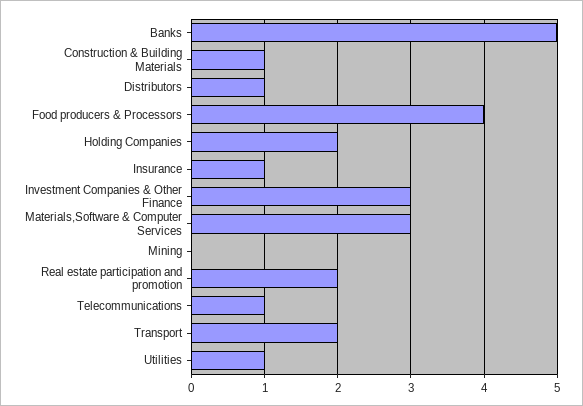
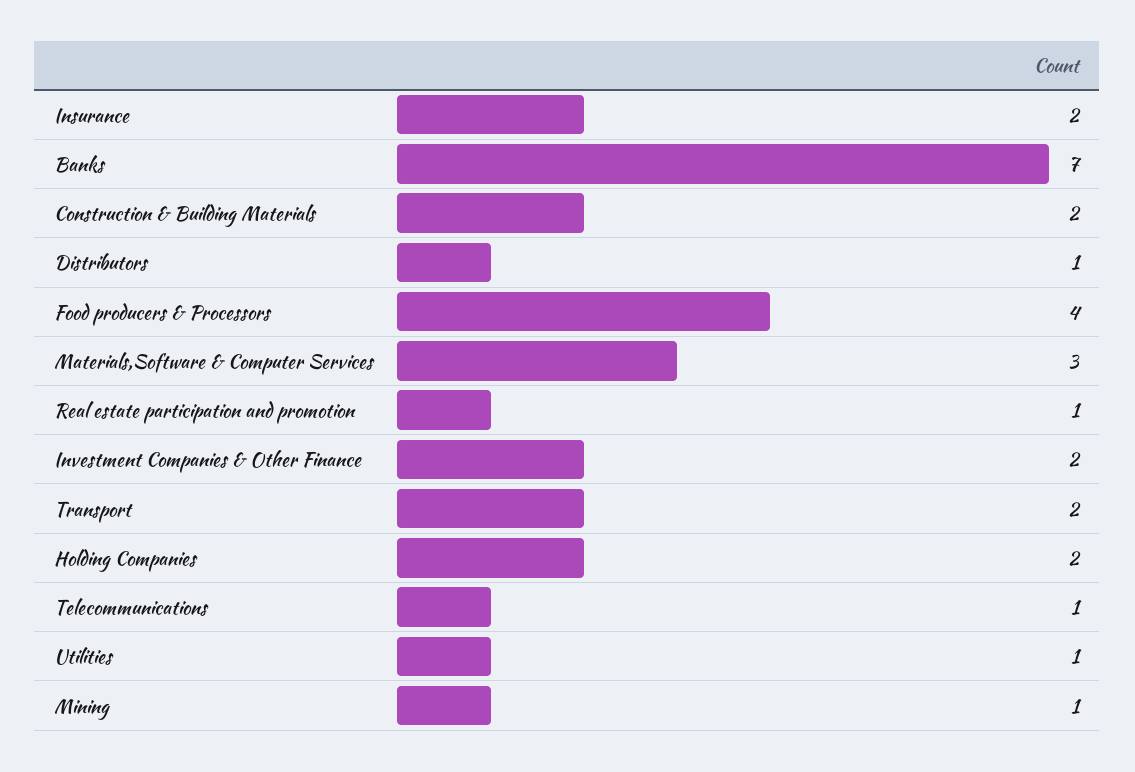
  {
-   "Banks": 5,
+   "Banks": 7,
-   "Construction & Building Materials": 1,
+   "Construction & Building Materials": 2,
    "Distributors": 1,
    "Food producers & Processors": 4,
    "Holding Companies": 2,
-   "Insurance": 1,
+   "Insurance": 2,
-   "Investment Companies & Other Finance": 3,
+   "Investment Companies & Other Finance": 2,
    "Materials,Software & Computer Services": 3,
-   "Mining": 0,
+   "Mining": 1,
-   "Real estate participation and promotion": 2,
+   "Real estate participation and promotion": 1,
    "Telecommunications": 1,
    "Transport": 2,
    "Utilities": 1
  }

